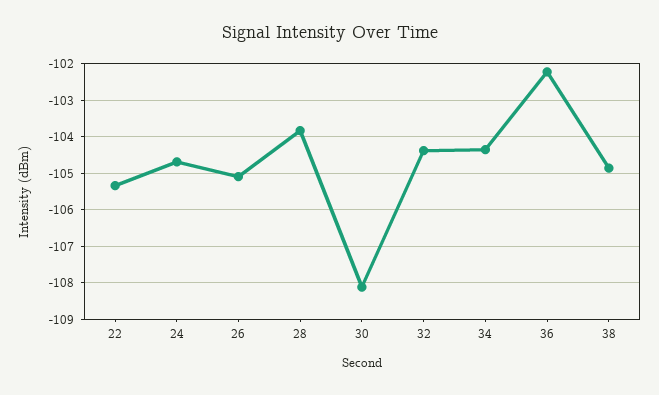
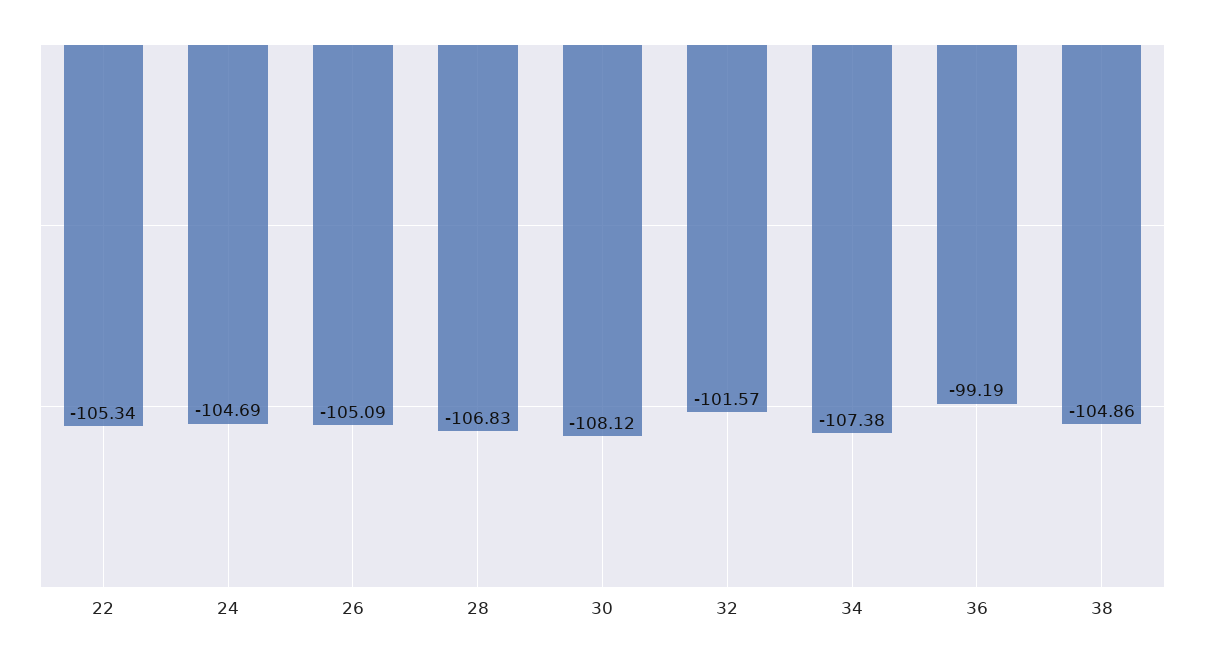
  {
    "22": -105.34,
    "24": -104.69,
    "26": -105.09,
-   "28": -103.8,
+   "28": -106.83,
    "30": -108.12,
-   "32": -104.4,
+   "32": -101.57,
-   "34": -104.4,
+   "34": -107.38,
-   "36": -102.2,
+   "36": -99.19,
    "38": -104.86
  }

